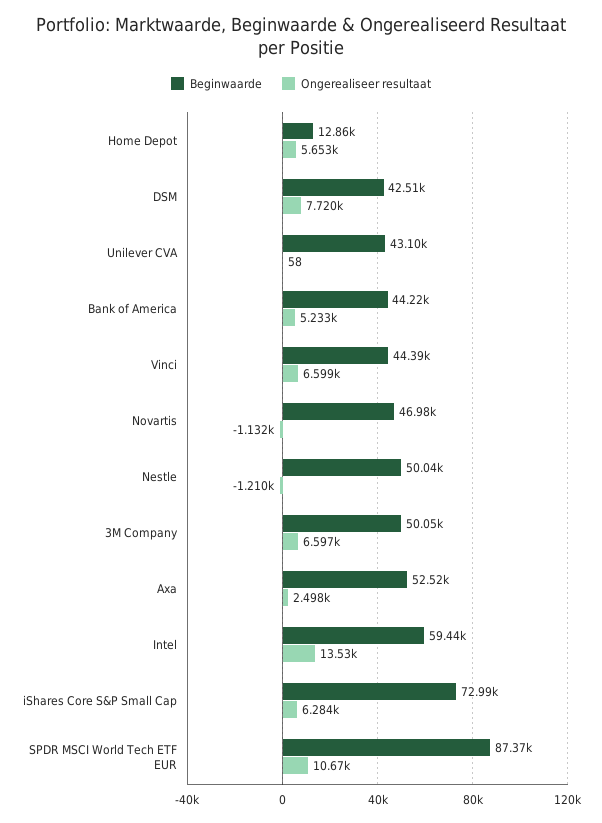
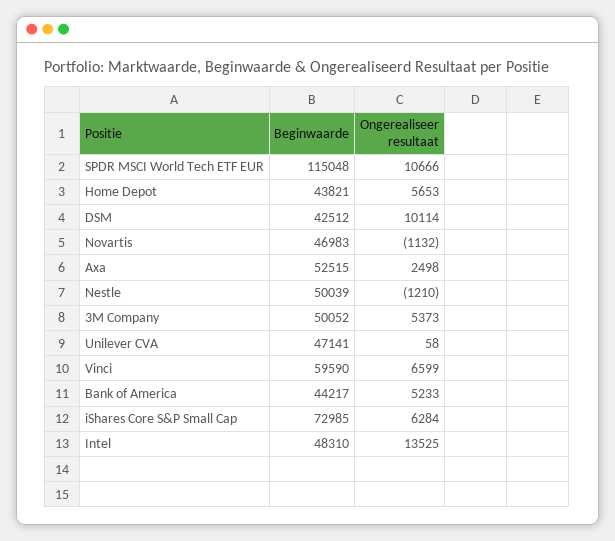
  {
    "Beginwaarde": {
-     "Home Depot": 12860,
+     "Home Depot": 43821,
      "DSM": 42512,
-     "Unilever CVA": 43100,
+     "Unilever CVA": 47141,
      "Bank of America": 44217,
-     "Vinci": 44390,
+     "Vinci": 59590,
      "Novartis": 46983,
      "Nestle": 50039,
      "3M Company": 50052,
      "Axa": 52515,
-     "Intel": 59440,
+     "Intel": 48310,
      "iShares Core S&P Small Cap": 72985,
-     "SPDR MSCI World Tech ETF EUR": 87370
+     "SPDR MSCI World Tech ETF EUR": 115048
    },
    "Ongerealiseer resultaat": {
      "Home Depot": 5653,
-     "DSM": 7720,
+     "DSM": 10114,
      "Unilever CVA": 58,
      "Bank of America": 5233,
      "Vinci": 6599,
      "Novartis": -1132,
      "Nestle": -1210,
-     "3M Company": 6597,
+     "3M Company": 5373,
      "Axa": 2498,
      "Intel": 13525,
      "iShares Core S&P Small Cap": 6284,
      "SPDR MSCI World Tech ETF EUR": 10666
    }
  }

